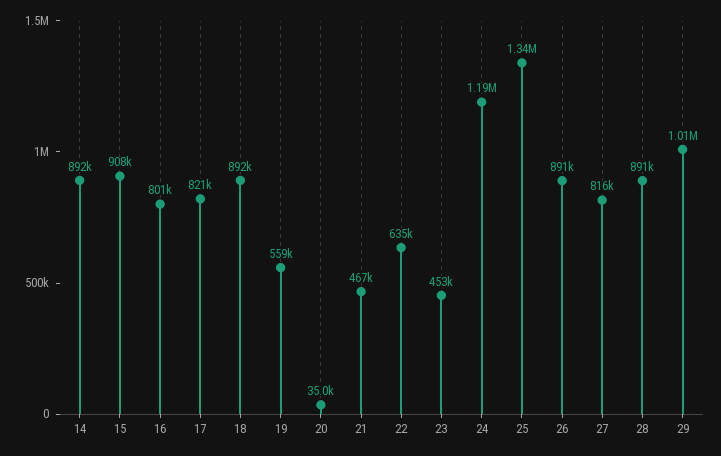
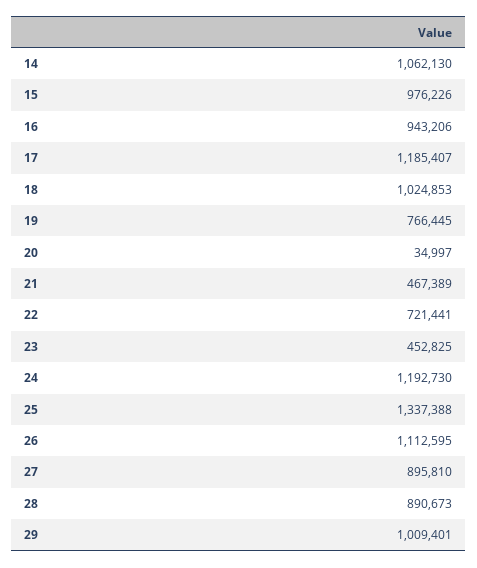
  {
-   "14": 892000,
+   "14": 1062130,
-   "15": 908000,
+   "15": 976226,
-   "16": 801000,
+   "16": 943206,
-   "17": 821000,
+   "17": 1185407,
-   "18": 892000,
+   "18": 1024853,
-   "19": 559000,
+   "19": 766445,
    "20": 34997,
    "21": 467389,
-   "22": 635000,
+   "22": 721441,
    "23": 452825,
    "24": 1192730,
    "25": 1337388,
-   "26": 891000,
+   "26": 1112595,
-   "27": 816000,
+   "27": 895810,
    "28": 890673,
    "29": 1009401
  }

